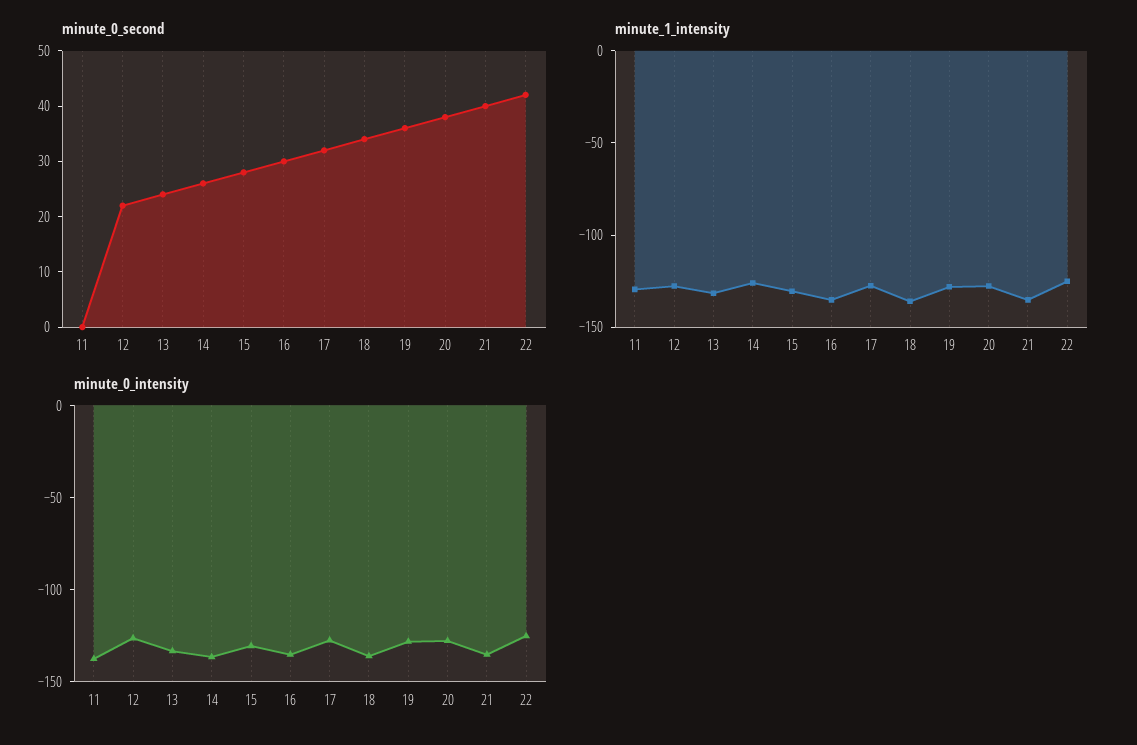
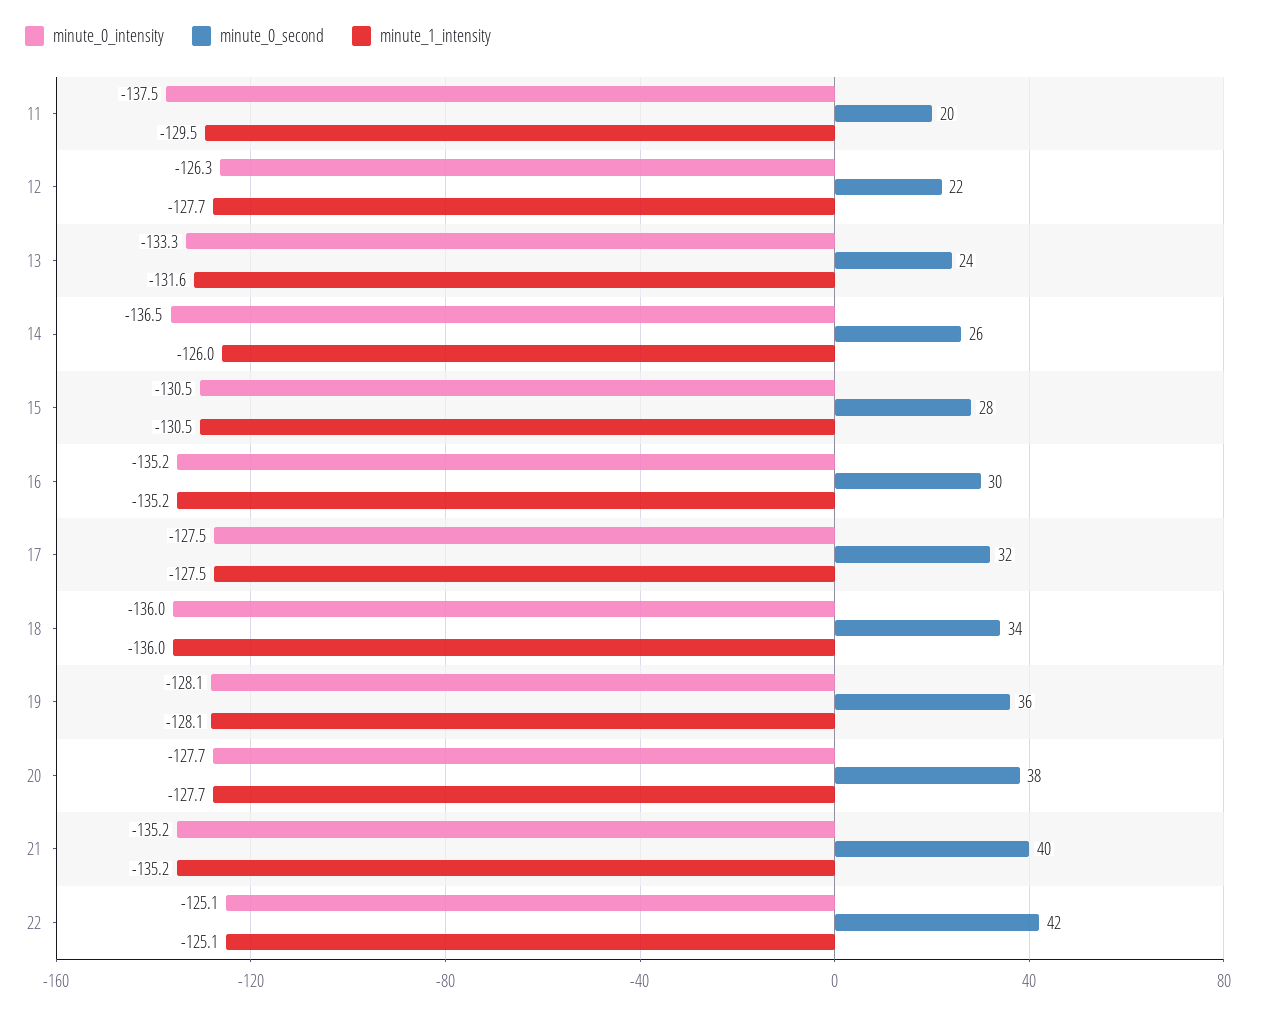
  {
    "minute_0_second": {
-     "11": 0,
+     "11": 20,
      "12": 22,
      "13": 24,
      "14": 26,
      "15": 28,
      "16": 30,
      "17": 32,
      "18": 34,
      "19": 36,
      "20": 38,
      "21": 40,
      "22": 42
    },
    "minute_1_intensity": {
      "11": -129.5,
      "12": -127.7,
      "13": -131.6,
      "14": -126,
      "15": -130.5,
      "16": -135.2,
      "17": -127.5,
      "18": -136,
      "19": -128.1,
      "20": -127.7,
      "21": -135.2,
      "22": -125.1
    },
    "minute_0_intensity": {
      "11": -137.5,
      "12": -126.3,
      "13": -133.3,
      "14": -136.5,
      "15": -130.5,
      "16": -135.2,
      "17": -127.5,
      "18": -136,
      "19": -128.1,
      "20": -127.7,
      "21": -135.2,
      "22": -125.1
    }
  }

